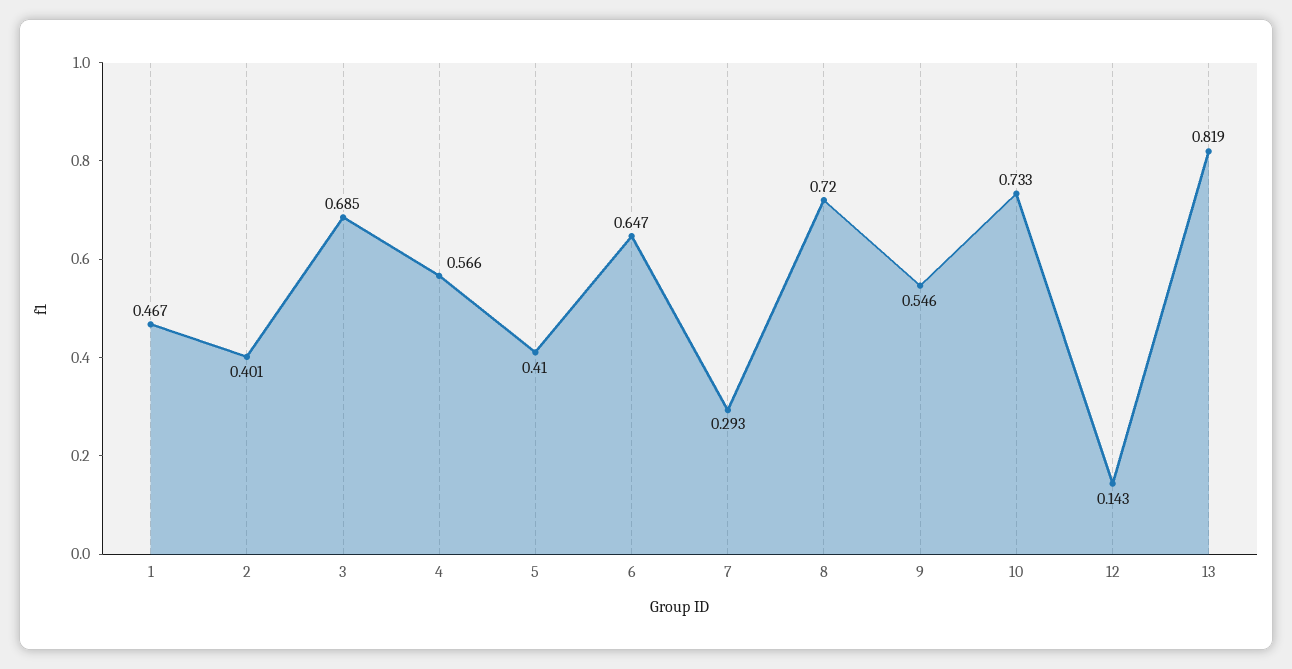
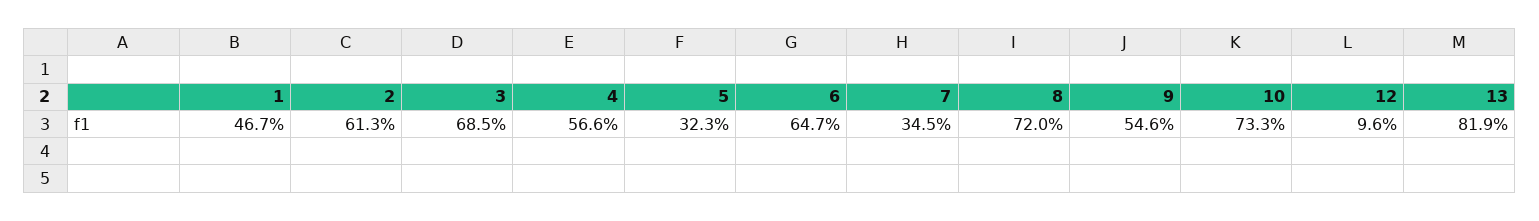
  {
    "1": 0.467,
-   "2": 0.401,
+   "2": 0.613,
    "3": 0.685,
    "4": 0.566,
-   "5": 0.41,
+   "5": 0.323,
    "6": 0.647,
-   "7": 0.293,
+   "7": 0.345,
    "8": 0.72,
    "9": 0.546,
    "10": 0.733,
-   "12": 0.143,
+   "12": 0.096,
    "13": 0.819
  }

